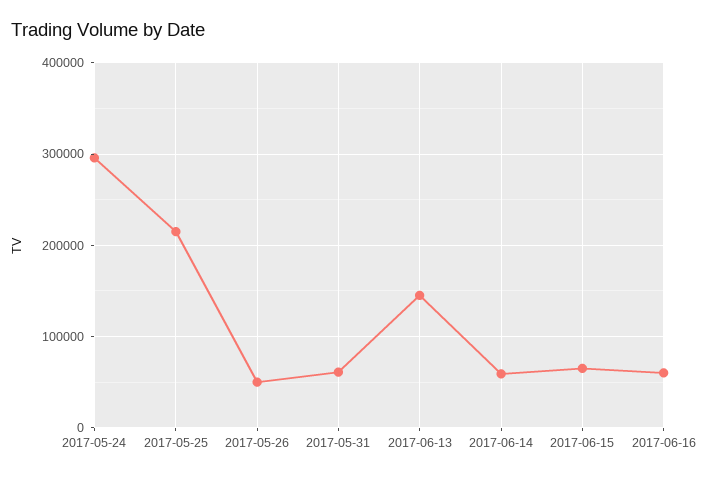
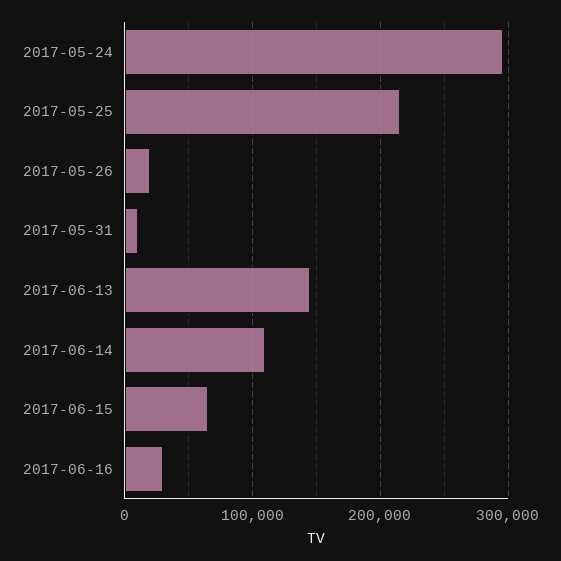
  {
    "2017-05-24": 300000,
    "2017-05-25": 220000,
-   "2017-05-26": 50000,
+   "2017-05-26": 20000,
-   "2017-05-31": 60000,
+   "2017-05-31": 10000,
    "2017-06-13": 150000,
-   "2017-06-14": 60000,
+   "2017-06-14": 110000,
    "2017-06-15": 70000,
-   "2017-06-16": 60000
+   "2017-06-16": 30000
  }

